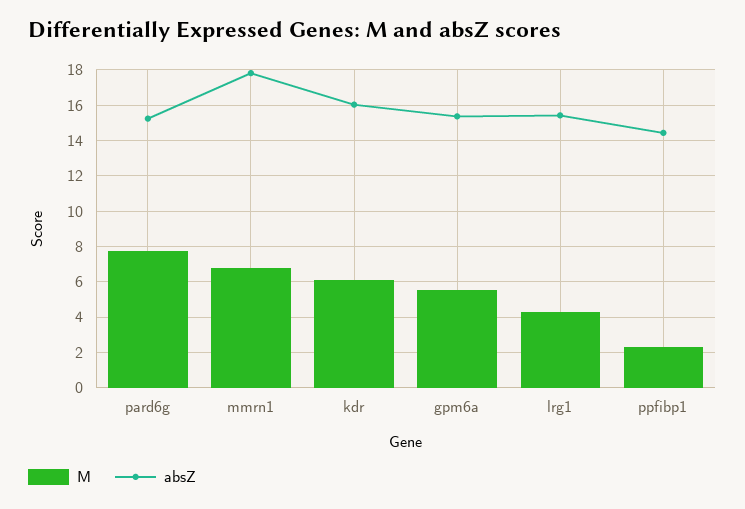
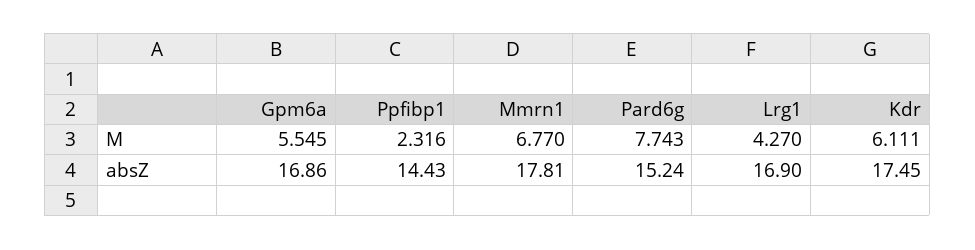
  {
    "M": {
      "pard6g": 7.743,
      "mmrn1": 6.77,
      "kdr": 6.111,
      "gpm6a": 5.545,
      "lrg1": 4.27,
      "ppfibp1": 2.316
    },
    "absZ": {
      "pard6g": 15.24,
      "mmrn1": 17.81,
-     "kdr": 16,
+     "kdr": 17.45,
-     "gpm6a": 15.5,
+     "gpm6a": 16.86,
-     "lrg1": 15.5,
+     "lrg1": 16.9,
      "ppfibp1": 14.43
    }
  }

